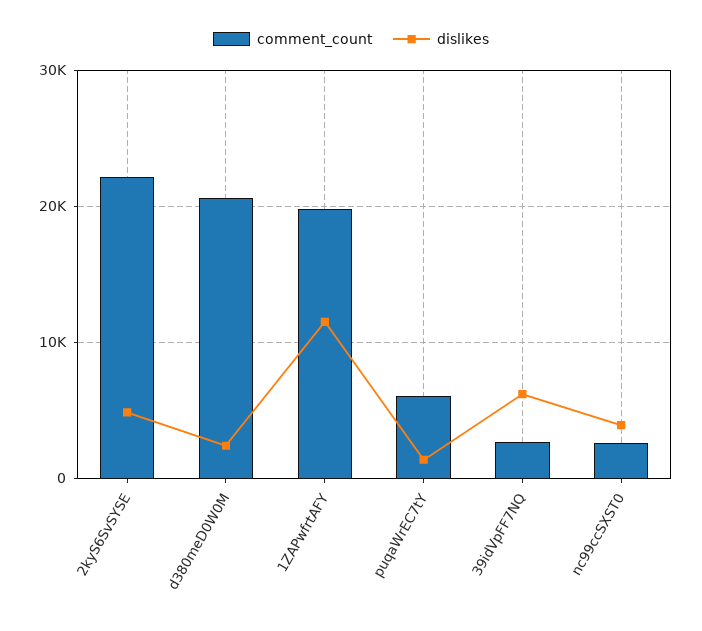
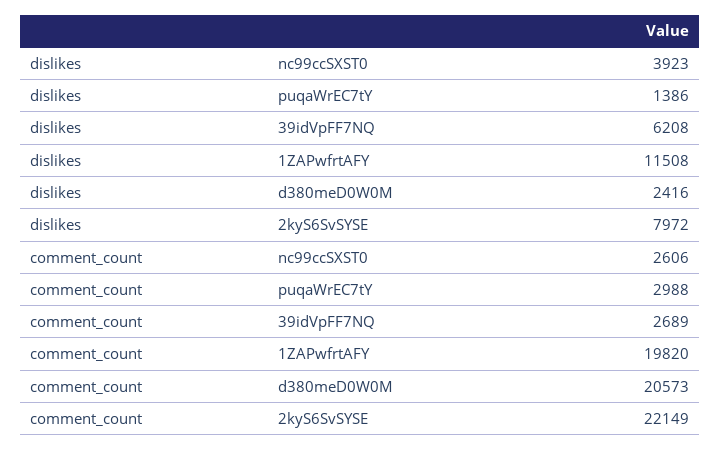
  {
    "comment_count": {
      "2kyS6SvSYSE": 22149,
      "d380meD0W0M": 20573,
      "1ZAPwfrtAFY": 19820,
-     "puqaWrEC7tY": 6000,
+     "puqaWrEC7tY": 2988,
      "39idVpFF7NQ": 2689,
      "nc99ccSXST0": 2606
    },
    "dislikes": {
-     "2kyS6SvSYSE": 5000,
+     "2kyS6SvSYSE": 7972,
      "d380meD0W0M": 2416,
      "1ZAPwfrtAFY": 11508,
      "puqaWrEC7tY": 1386,
      "39idVpFF7NQ": 6208,
      "nc99ccSXST0": 3923
    }
  }

